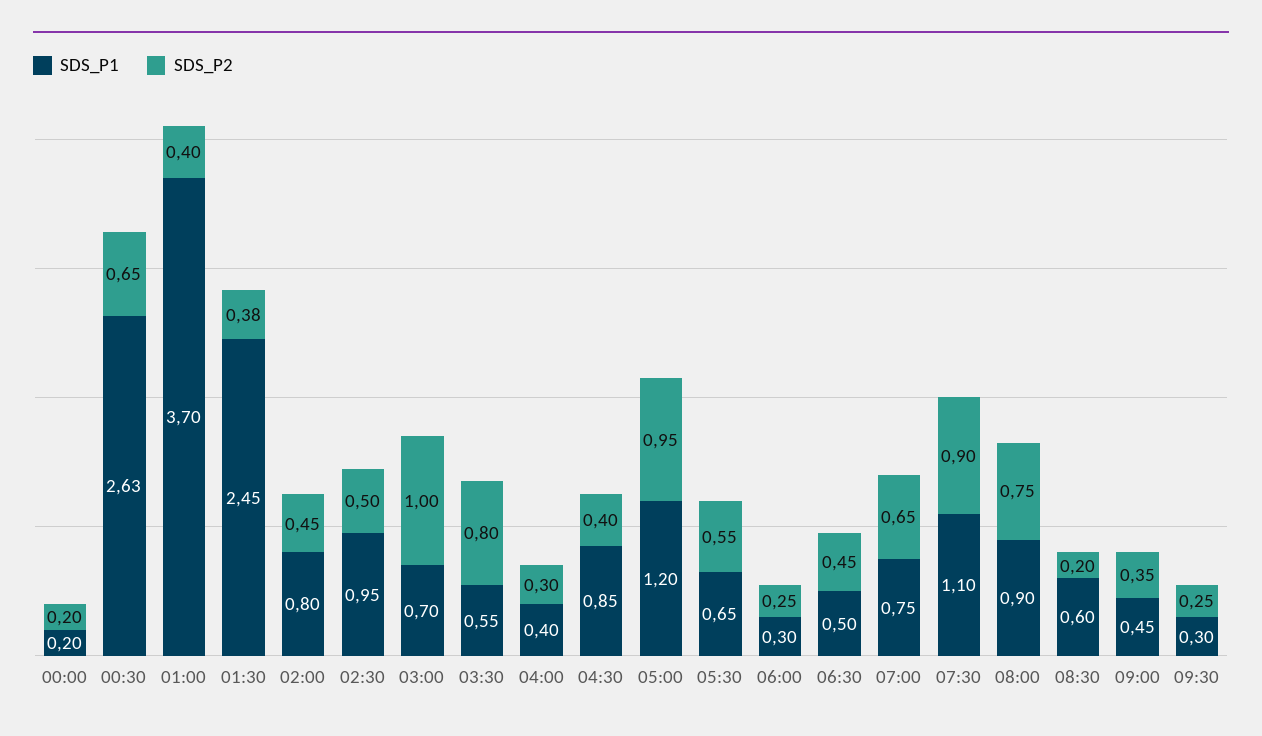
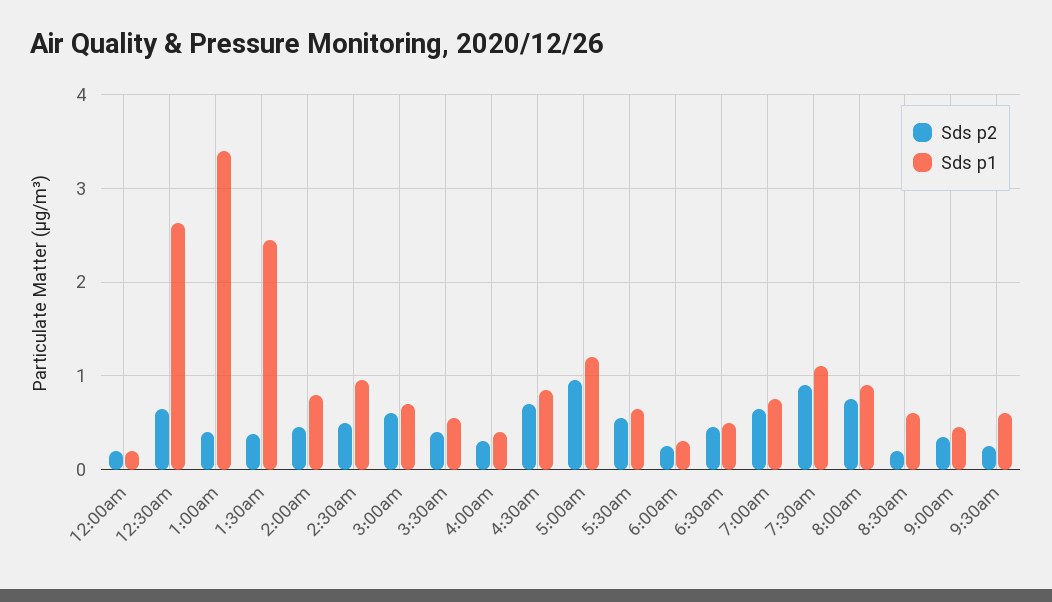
  {
    "SDS_P1": {
      "00:00": 0.2,
      "00:30": 2.63,
-     "01:00": 3.7,
+     "01:00": 3.4,
      "01:30": 2.45,
      "02:00": 0.8,
      "02:30": 0.95,
      "03:00": 0.7,
      "03:30": 0.55,
      "04:00": 0.4,
      "04:30": 0.85,
      "05:00": 1.2,
      "05:30": 0.65,
      "06:00": 0.3,
      "06:30": 0.5,
      "07:00": 0.75,
      "07:30": 1.1,
      "08:00": 0.9,
      "08:30": 0.6,
      "09:00": 0.45,
-     "09:30": 0.3
+     "09:30": 0.6
    },
    "SDS_P2": {
      "00:00": 0.2,
      "00:30": 0.65,
      "01:00": 0.4,
      "01:30": 0.38,
      "02:00": 0.45,
      "02:30": 0.5,
-     "03:00": 1,
+     "03:00": 0.6,
-     "03:30": 0.8,
+     "03:30": 0.4,
      "04:00": 0.3,
-     "04:30": 0.4,
+     "04:30": 0.7,
      "05:00": 0.95,
      "05:30": 0.55,
      "06:00": 0.25,
      "06:30": 0.45,
      "07:00": 0.65,
      "07:30": 0.9,
      "08:00": 0.75,
      "08:30": 0.2,
      "09:00": 0.35,
      "09:30": 0.25
    }
  }

